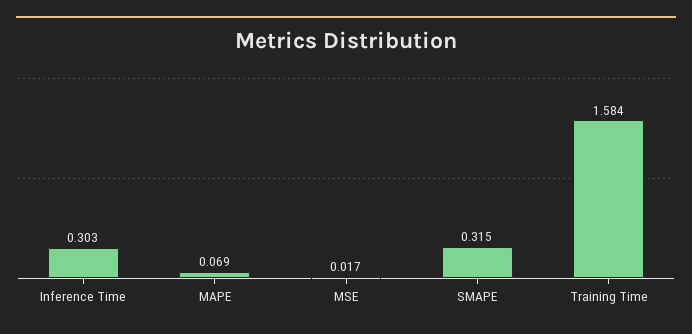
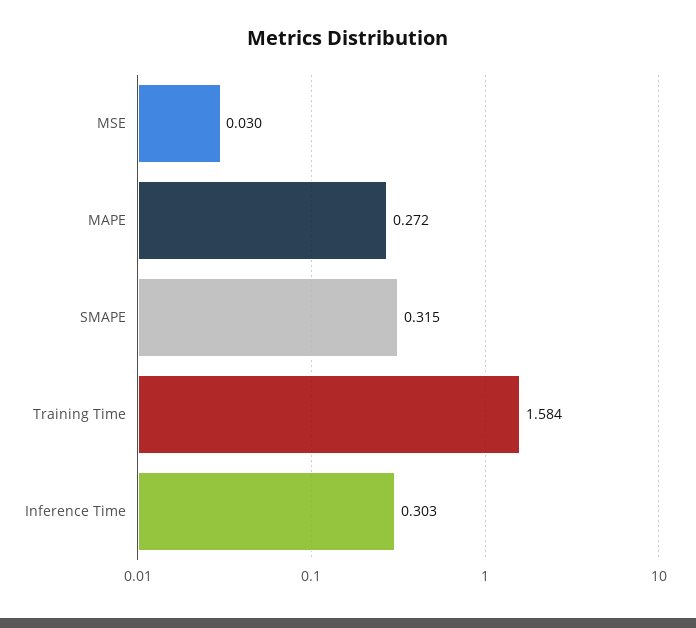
  {
    "Inference Time": 0.303,
-   "MAPE": 0.069,
+   "MAPE": 0.272,
-   "MSE": 0.017,
+   "MSE": 0.03,
    "SMAPE": 0.315,
    "Training Time": 1.584
  }

